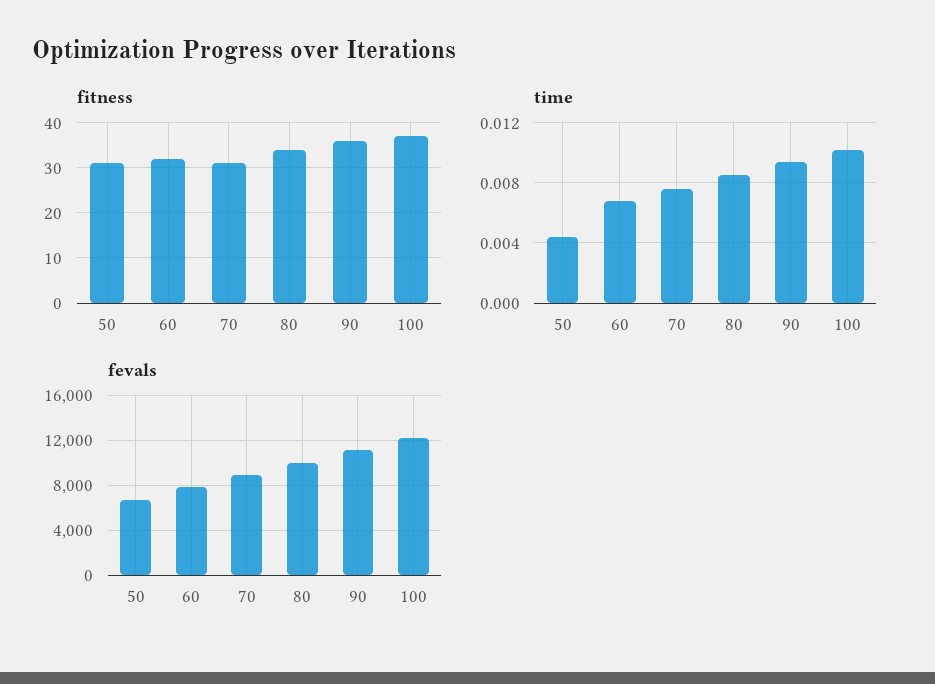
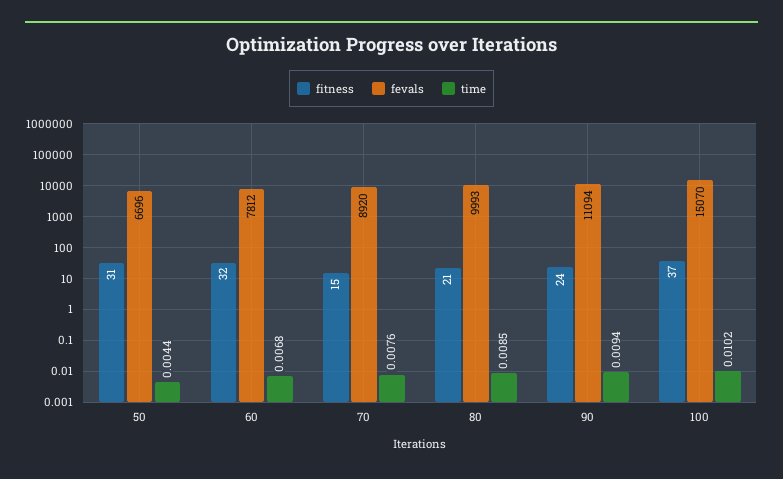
  {
    "fitness": {
      "50": 31,
      "60": 32,
-     "70": 30,
+     "70": 15,
-     "80": 35,
+     "80": 21,
-     "90": 35,
+     "90": 24,
      "100": 37
    },
    "time": {
      "50": 0.0044,
      "60": 0.0068,
      "70": 0.0076,
      "80": 0.0085,
      "90": 0.0094,
      "100": 0.0102
    },
    "fevals": {
      "50": 6696,
      "60": 7812,
      "70": 8920,
      "80": 9993,
      "90": 11094,
-     "100": 12000
+     "100": 15070
    }
  }

